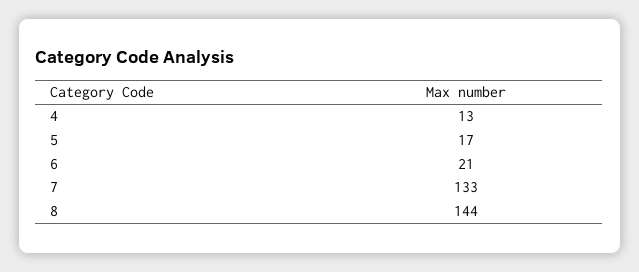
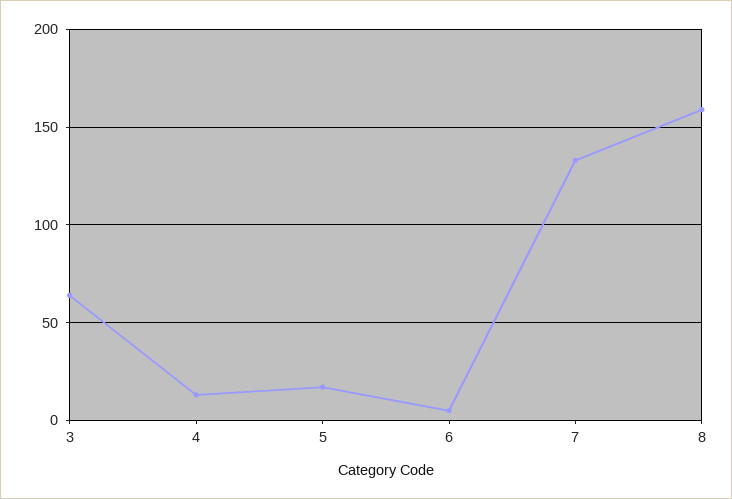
  {
    "4": 13,
    "5": 17,
-   "6": 21,
+   "6": 5,
    "7": 133,
-   "8": 144
+   "8": 160,
+   "3": 65
  }

